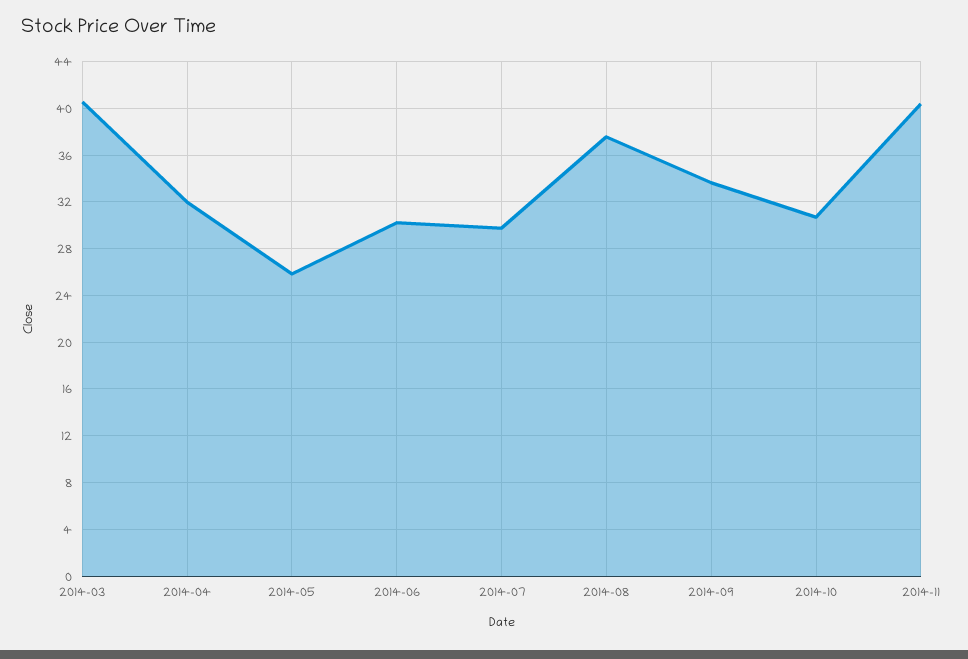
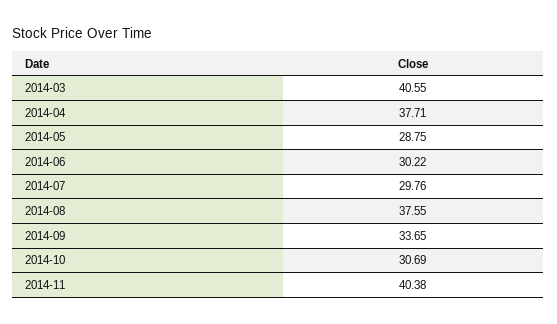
  {
    "2014-03": 40.55,
-   "2014-04": 32,
+   "2014-04": 37.71,
-   "2014-05": 26,
+   "2014-05": 28.75,
    "2014-06": 30.22,
    "2014-07": 29.76,
    "2014-08": 37.55,
    "2014-09": 33.65,
    "2014-10": 30.69,
    "2014-11": 40.38
  }

